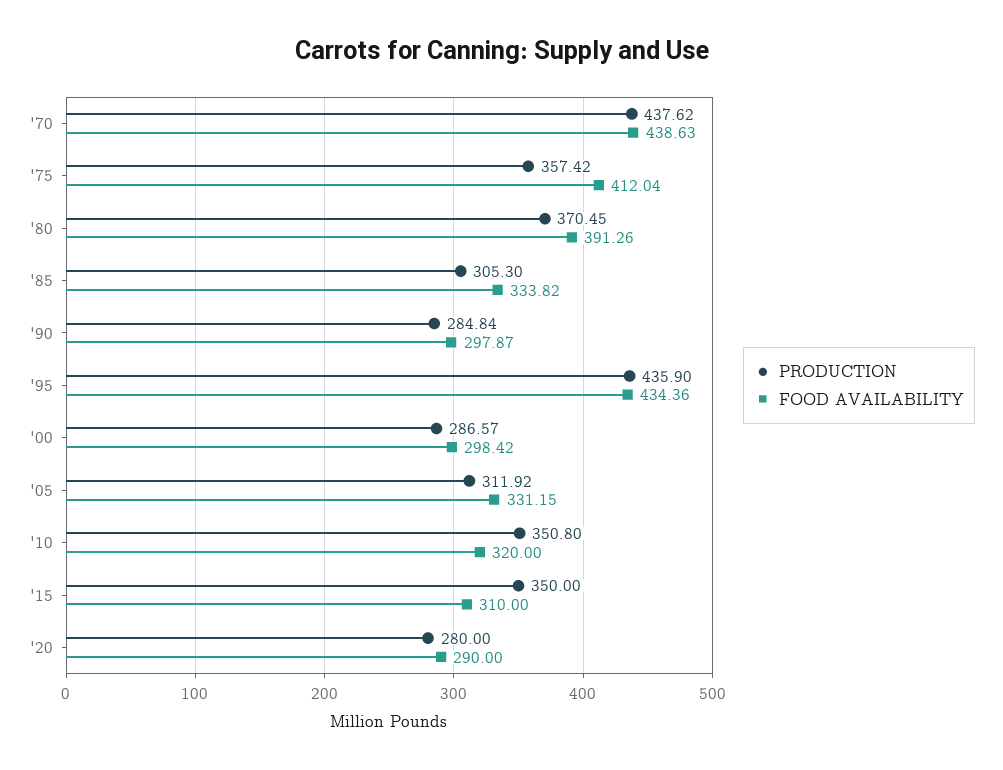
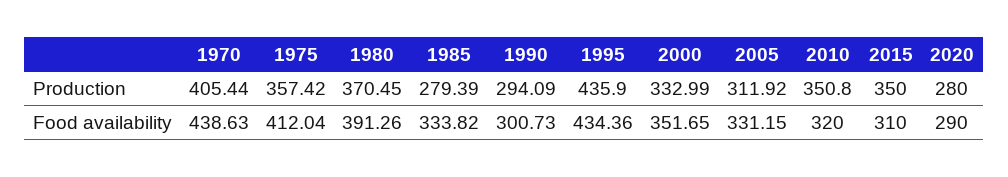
  {
    "PRODUCTION": {
-     "'70": 437.62,
+     "'70": 405.44,
      "'75": 357.42,
      "'80": 370.45,
-     "'85": 305.3,
+     "'85": 279.39,
-     "'90": 284.84,
+     "'90": 294.09,
      "'95": 435.9,
-     "'00": 286.57,
+     "'00": 332.99,
      "'05": 311.92,
      "'10": 350.8,
      "'15": 350,
      "'20": 280
    },
    "FOOD AVAILABILITY": {
      "'70": 438.63,
      "'75": 412.04,
      "'80": 391.26,
      "'85": 333.82,
-     "'90": 297.87,
+     "'90": 300.73,
      "'95": 434.36,
-     "'00": 298.42,
+     "'00": 351.65,
      "'05": 331.15,
      "'10": 320,
      "'15": 310,
      "'20": 290
    }
  }

